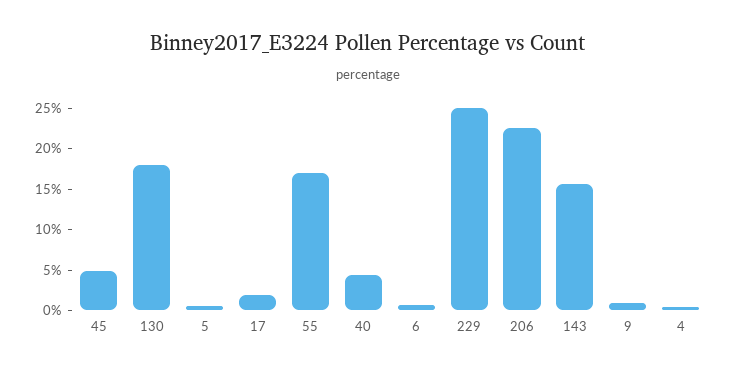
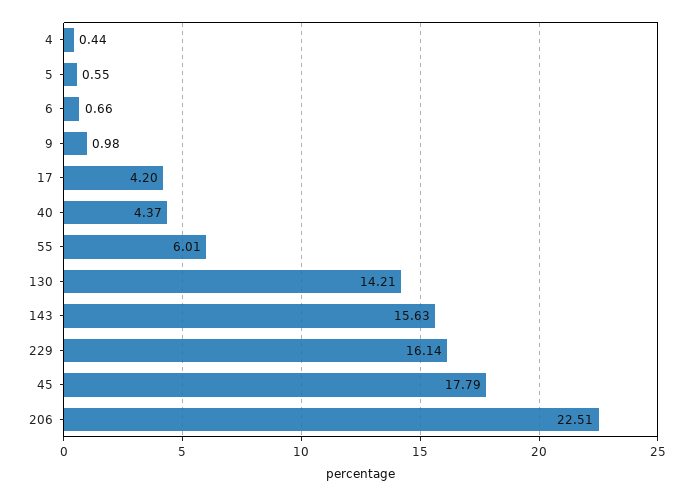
  {
-   "45": 5,
+   "45": 17.79,
-   "130": 18,
+   "130": 14.21,
    "5": 0.55,
-   "17": 2,
+   "17": 4.2,
-   "55": 17,
+   "55": 6.01,
    "40": 4.37,
    "6": 0.66,
-   "229": 25,
+   "229": 16.14,
    "206": 22.51,
    "143": 15.63,
    "9": 0.98,
    "4": 0.44
  }

